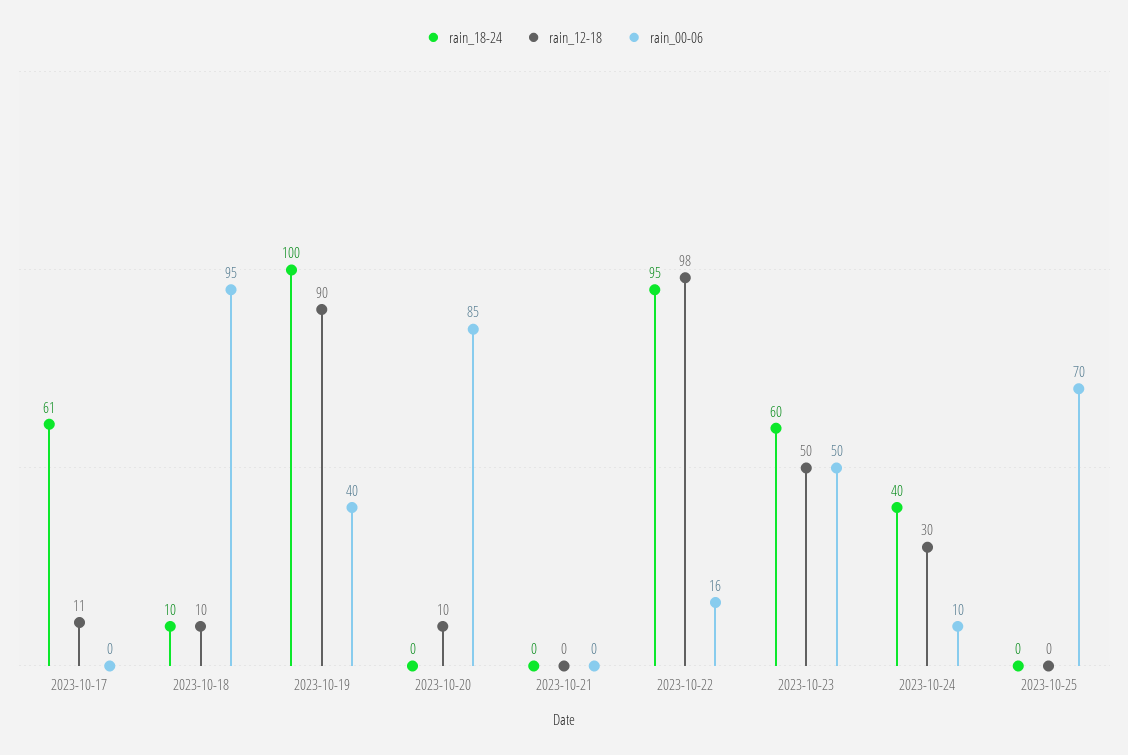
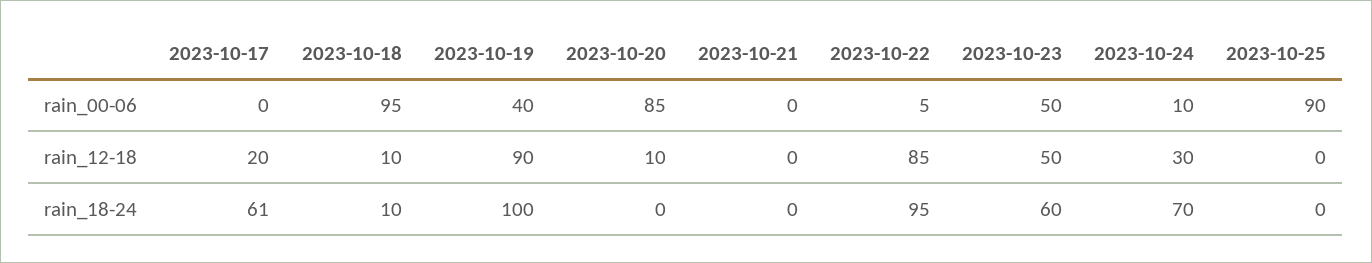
  {
    "rain_18-24": {
      "2023-10-17": 61,
      "2023-10-18": 10,
      "2023-10-19": 100,
      "2023-10-20": 0,
      "2023-10-21": 0,
      "2023-10-22": 95,
      "2023-10-23": 60,
-     "2023-10-24": 40,
+     "2023-10-24": 70,
      "2023-10-25": 0
    },
    "rain_12-18": {
-     "2023-10-17": 11,
+     "2023-10-17": 20,
      "2023-10-18": 10,
      "2023-10-19": 90,
      "2023-10-20": 10,
      "2023-10-21": 0,
-     "2023-10-22": 98,
+     "2023-10-22": 85,
      "2023-10-23": 50,
      "2023-10-24": 30,
      "2023-10-25": 0
    },
    "rain_00-06": {
      "2023-10-17": 0,
      "2023-10-18": 95,
      "2023-10-19": 40,
      "2023-10-20": 85,
      "2023-10-21": 0,
-     "2023-10-22": 16,
+     "2023-10-22": 5,
      "2023-10-23": 50,
      "2023-10-24": 10,
-     "2023-10-25": 70
+     "2023-10-25": 90
    }
  }

